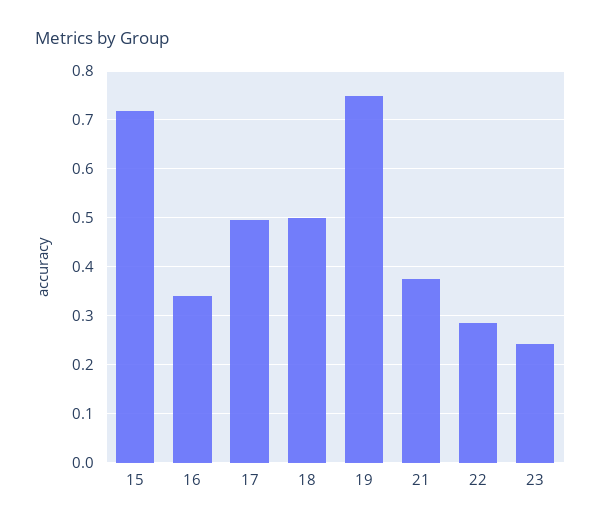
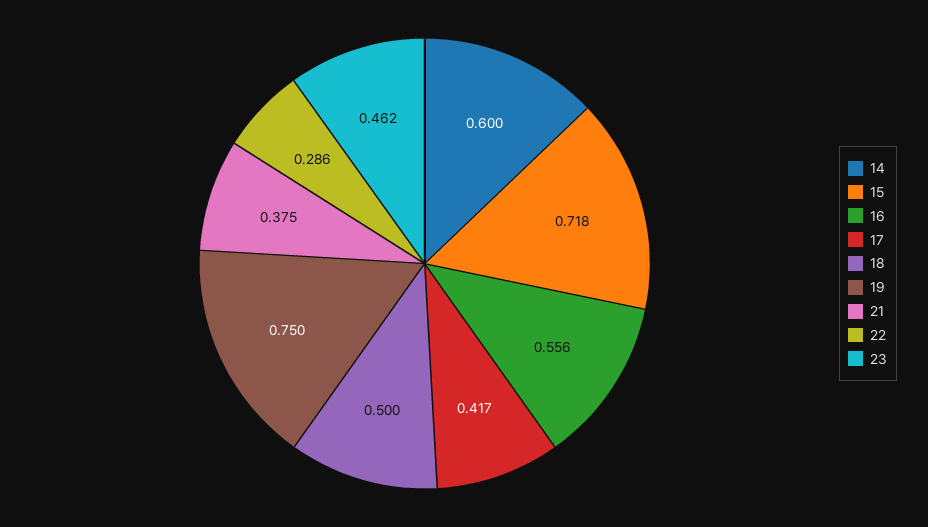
  {
    "15": 0.718,
-   "16": 0.34,
+   "16": 0.556,
-   "17": 0.5,
+   "17": 0.417,
    "18": 0.5,
    "19": 0.75,
    "21": 0.375,
    "22": 0.286,
-   "23": 0.24
+   "23": 0.462,
+   "14": 0.6
  }

